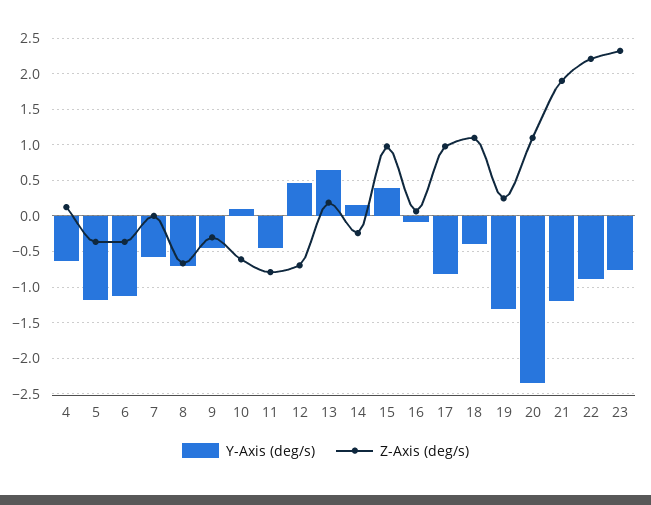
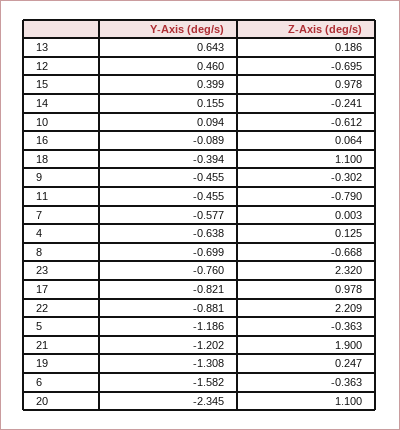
  {
    "Y-Axis (deg/s)": {
      "4": -0.638,
      "5": -1.186,
-     "6": -1.1,
+     "6": -1.582,
      "7": -0.577,
      "8": -0.699,
      "9": -0.455,
      "10": 0.094,
      "11": -0.455,
      "12": 0.46,
      "13": 0.643,
      "14": 0.155,
      "15": 0.399,
      "16": -0.089,
      "17": -0.821,
      "18": -0.394,
      "19": -1.308,
      "20": -2.345,
      "21": -1.202,
      "22": -0.881,
      "23": -0.76
    },
    "Z-Axis (deg/s)": {
      "4": 0.125,
      "5": -0.363,
      "6": -0.363,
      "7": 0.003,
      "8": -0.668,
      "9": -0.302,
      "10": -0.612,
      "11": -0.79,
      "12": -0.695,
      "13": 0.186,
      "14": -0.241,
      "15": 0.978,
      "16": 0.064,
      "17": 0.978,
      "18": 1.1,
      "19": 0.247,
      "20": 1.1,
      "21": 1.9,
      "22": 2.209,
      "23": 2.32
    }
  }

